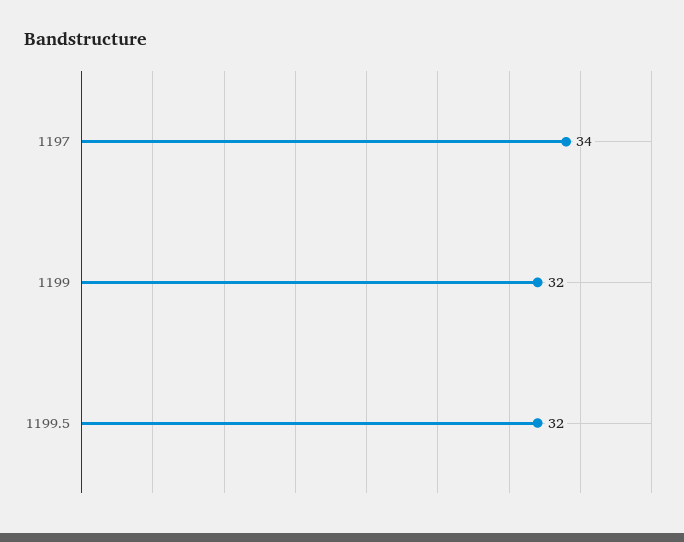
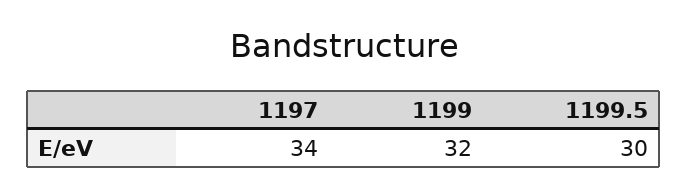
  {
    "1197": 34,
    "1199": 32,
-   "1199.5": 32
+   "1199.5": 30
  }

